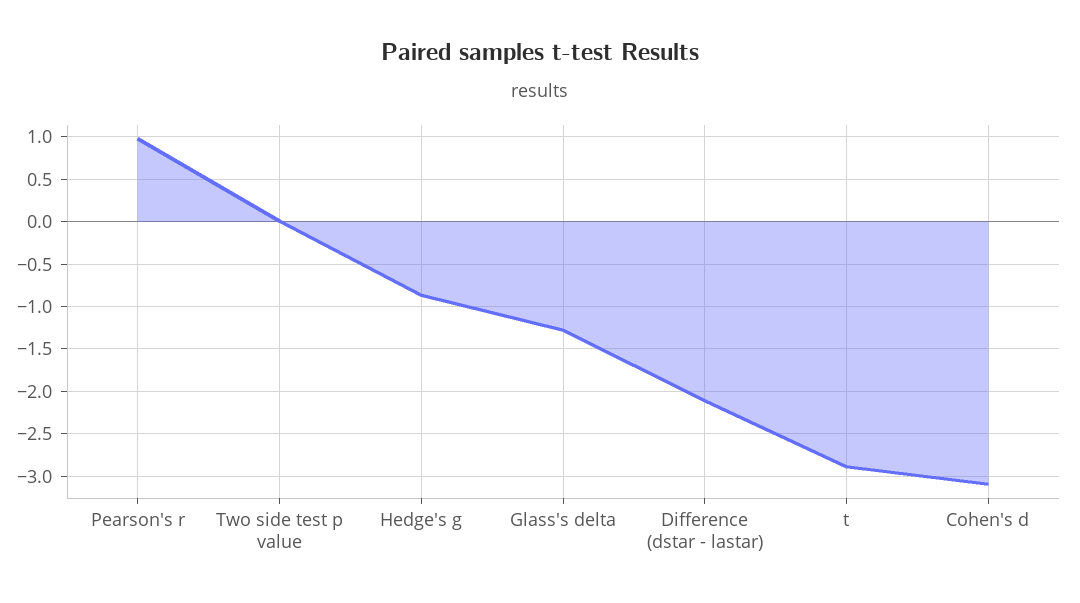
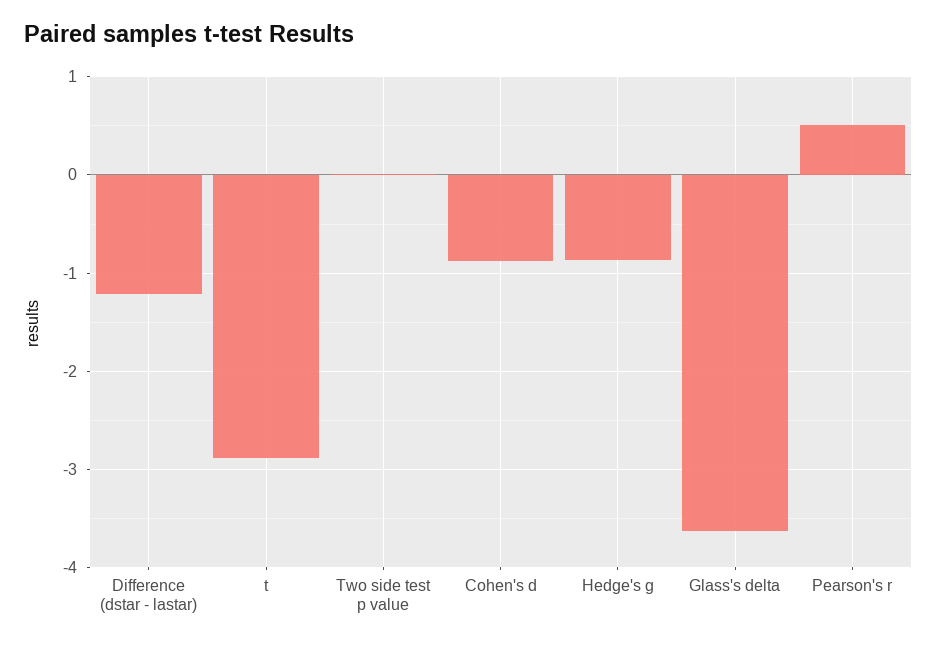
  {
-   "Pearson's r": 1,
+   "Pearson's r": 0.5,
    "Two side test p value": 0,
    "Hedge's g": -0.9,
-   "Glass's delta": -1.3,
+   "Glass's delta": -3.6,
-   "Difference (dstar - lastar)": -2.1,
+   "Difference (dstar - lastar)": -1.2,
    "t": -2.9,
-   "Cohen's d": -3.1
+   "Cohen's d": -0.9
  }

